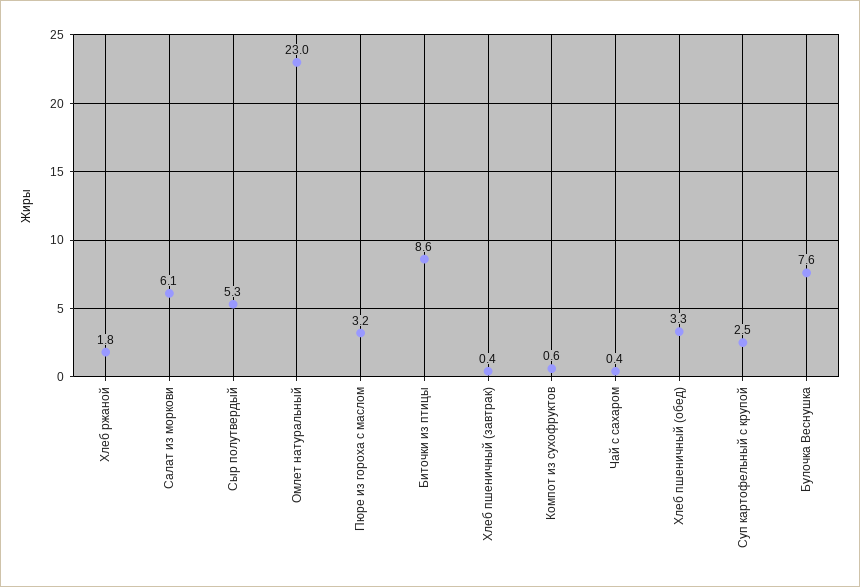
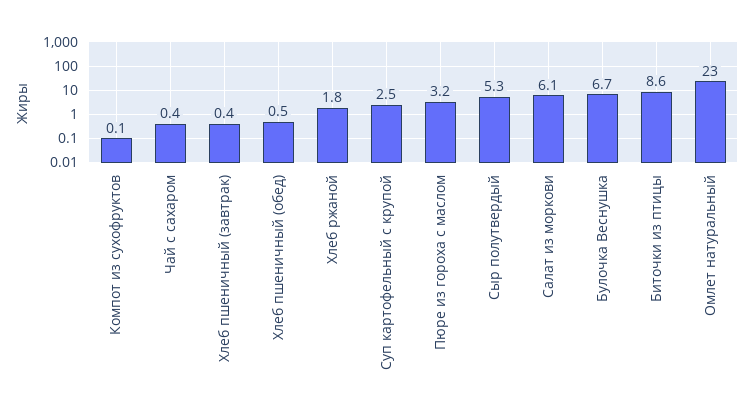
  {
    "Хлеб ржаной": 1.8,
    "Салат из моркови": 6.1,
    "Сыр полутвердый": 5.3,
    "Омлет натуральный": 23,
    "Пюре из гороха с маслом": 3.2,
    "Биточки из птицы": 8.6,
    "Хлеб пшеничный (завтрак)": 0.4,
-   "Компот из сухофруктов": 0.6,
+   "Компот из сухофруктов": 0.1,
    "Чай с сахаром": 0.4,
-   "Хлеб пшеничный (обед)": 3.3,
+   "Хлеб пшеничный (обед)": 0.5,
    "Суп картофельный с крупой": 2.5,
-   "Булочка Веснушка": 7.6
+   "Булочка Веснушка": 6.7
  }

